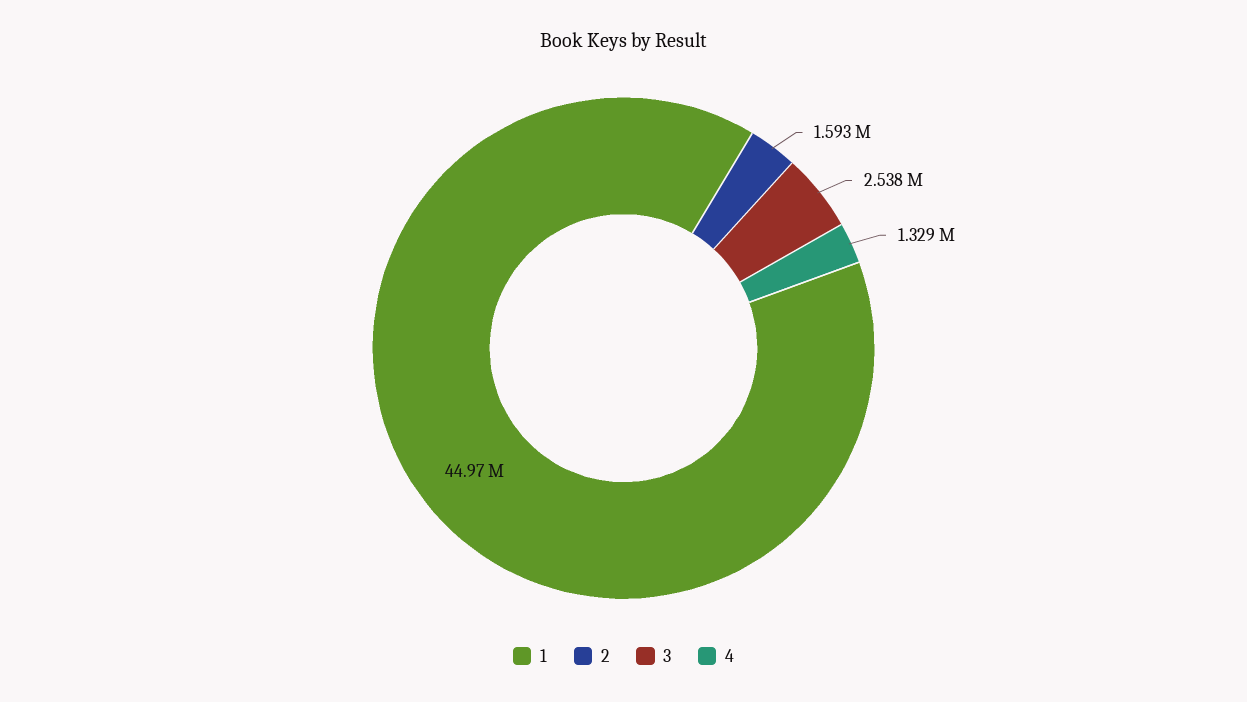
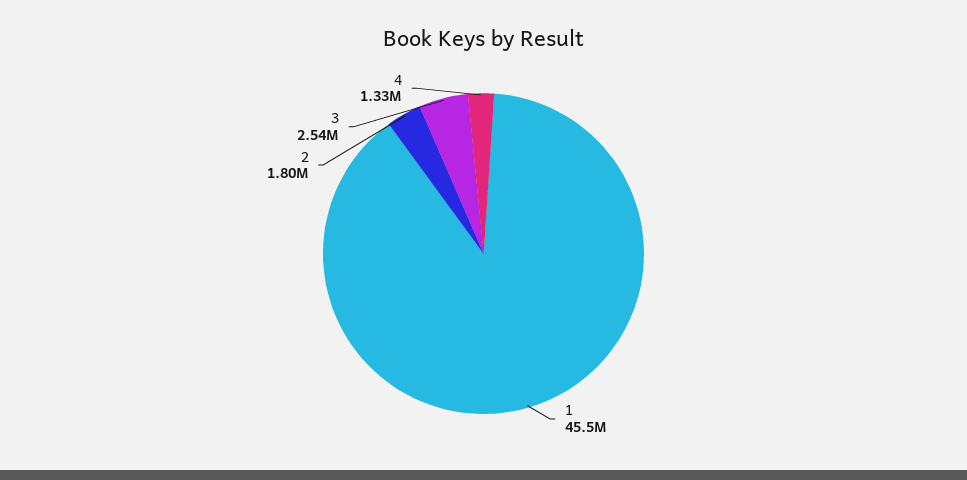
  {
-   "1": 44970000,
+   "1": 45500000,
-   "2": 1593000,
+   "2": 1800000,
    "3": 2538000,
    "4": 1329000
  }

